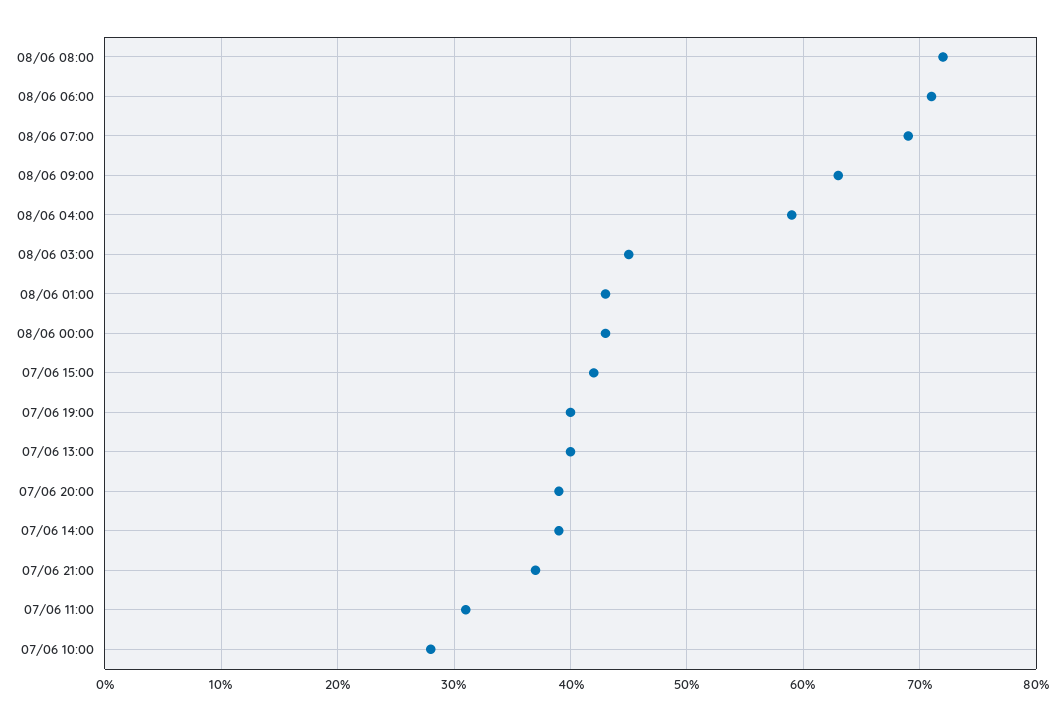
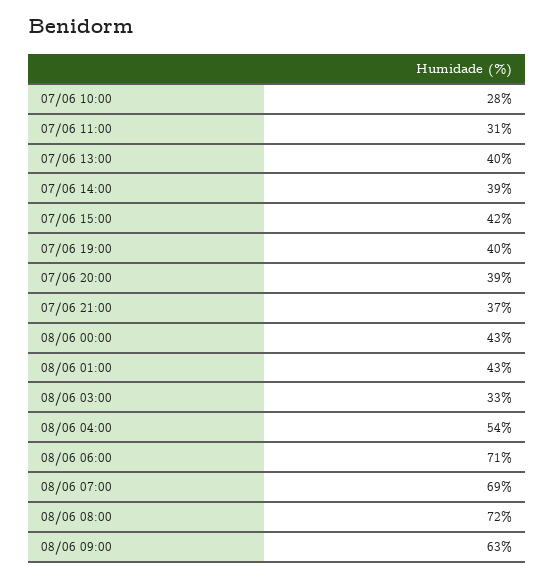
  {
    "08/06 08:00": 72,
    "08/06 06:00": 71,
    "08/06 07:00": 69,
    "08/06 09:00": 63,
-   "08/06 04:00": 59,
+   "08/06 04:00": 54,
-   "08/06 03:00": 45,
+   "08/06 03:00": 33,
    "08/06 01:00": 43,
    "08/06 00:00": 43,
    "07/06 15:00": 42,
    "07/06 19:00": 40,
    "07/06 13:00": 40,
    "07/06 20:00": 39,
    "07/06 14:00": 39,
    "07/06 21:00": 37,
    "07/06 11:00": 31,
    "07/06 10:00": 28
  }

